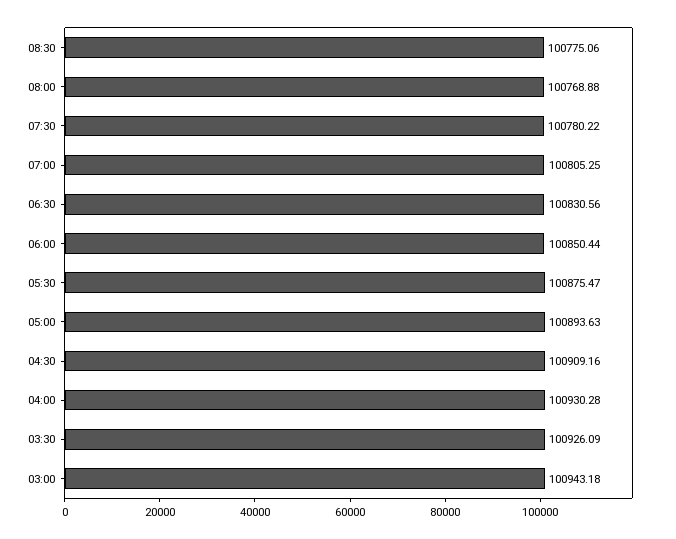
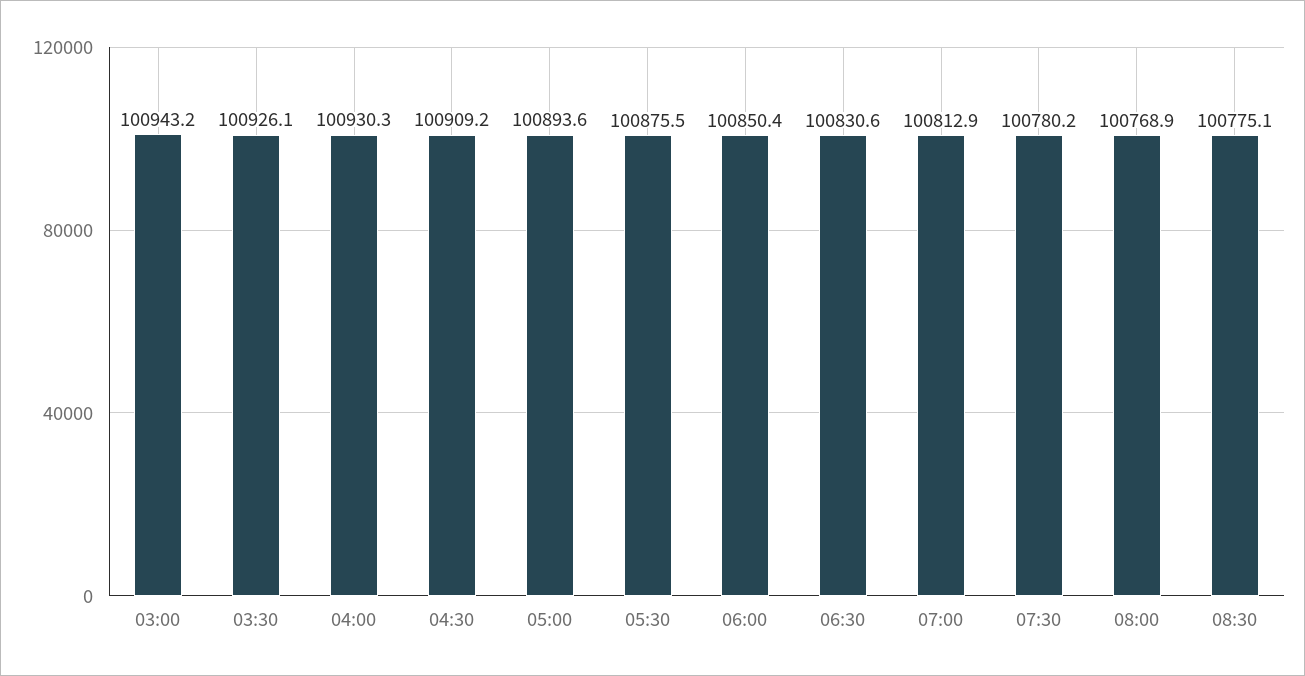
  {
    "08:30": 100775.06,
    "08:00": 100768.88,
    "07:30": 100780.22,
-   "07:00": 100805.25,
+   "07:00": 100812.9,
    "06:30": 100830.56,
    "06:00": 100850.44,
    "05:30": 100875.47,
    "05:00": 100893.63,
    "04:30": 100909.16,
    "04:00": 100930.28,
    "03:30": 100926.09,
    "03:00": 100943.18
  }

